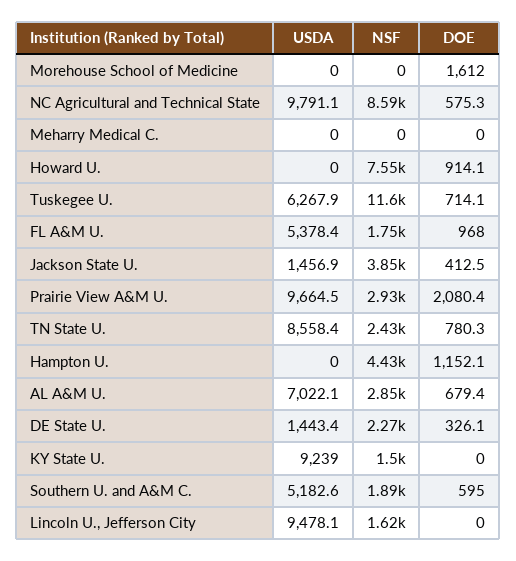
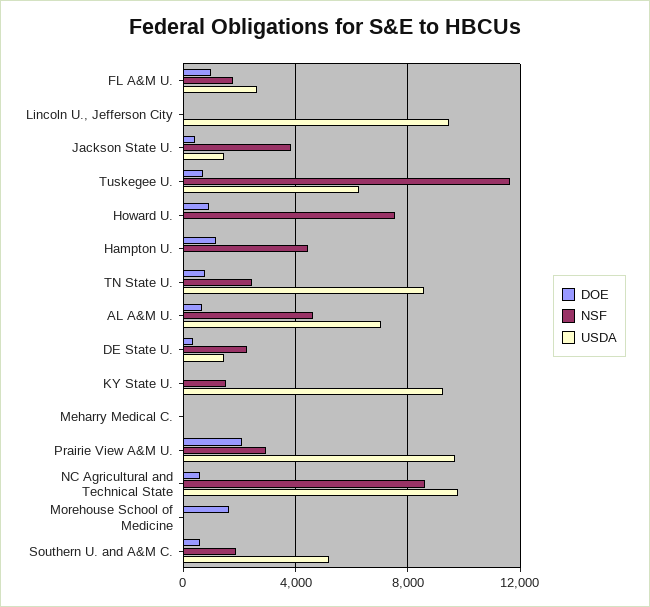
  {
    "USDA": {
      "Morehouse School of Medicine": 0,
      "NC Agricultural and Technical State": 9791.1,
      "Meharry Medical C.": 0,
      "Howard U.": 0,
      "Tuskegee U.": 6267.9,
-     "FL A&M U.": 5378.4,
+     "FL A&M U.": 2500,
      "Jackson State U.": 1456.9,
      "Prairie View A&M U.": 9664.5,
      "TN State U.": 8558.4,
      "Hampton U.": 0,
      "AL A&M U.": 7022.1,
      "DE State U.": 1443.4,
      "KY State U.": 9239,
      "Southern U. and A&M C.": 5182.6,
      "Lincoln U., Jefferson City": 9478.1
    },
    "NSF": {
      "Morehouse School of Medicine": 0,
      "NC Agricultural and Technical State": 8590,
      "Meharry Medical C.": 0,
      "Howard U.": 7550,
      "Tuskegee U.": 11600,
      "FL A&M U.": 1750,
      "Jackson State U.": 3850,
      "Prairie View A&M U.": 2930,
      "TN State U.": 2430,
      "Hampton U.": 4430,
-     "AL A&M U.": 2850,
+     "AL A&M U.": 4500,
      "DE State U.": 2270,
      "KY State U.": 1500,
      "Southern U. and A&M C.": 1890,
-     "Lincoln U., Jefferson City": 1620
+     "Lincoln U., Jefferson City": 0
    },
    "DOE": {
      "Morehouse School of Medicine": 1612,
      "NC Agricultural and Technical State": 575.3,
      "Meharry Medical C.": 0,
      "Howard U.": 914.1,
      "Tuskegee U.": 714.1,
      "FL A&M U.": 968,
      "Jackson State U.": 412.5,
      "Prairie View A&M U.": 2080.4,
      "TN State U.": 780.3,
      "Hampton U.": 1152.1,
      "AL A&M U.": 679.4,
      "DE State U.": 326.1,
      "KY State U.": 0,
      "Southern U. and A&M C.": 595,
      "Lincoln U., Jefferson City": 0
    }
  }

